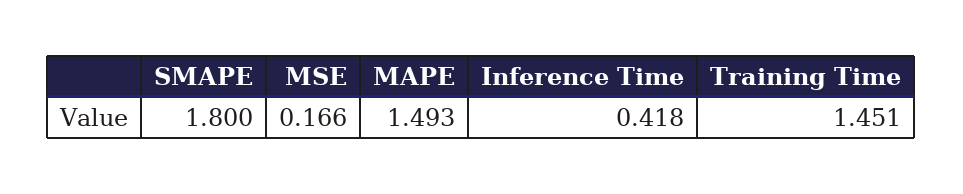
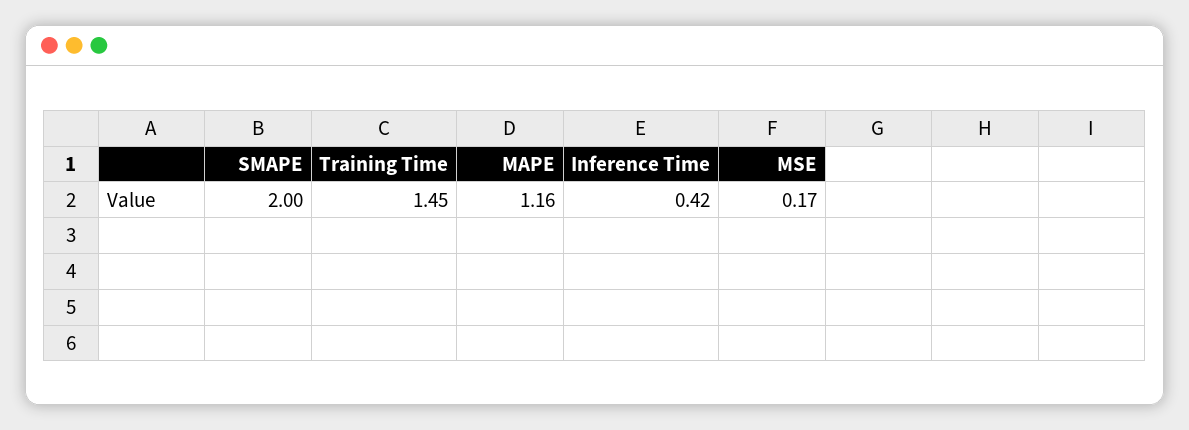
  {
-   "SMAPE": 1.8,
+   "SMAPE": 2,
    "MSE": 0.166,
-   "MAPE": 1.493,
+   "MAPE": 1.16,
    "Inference Time": 0.418,
    "Training Time": 1.451
  }

